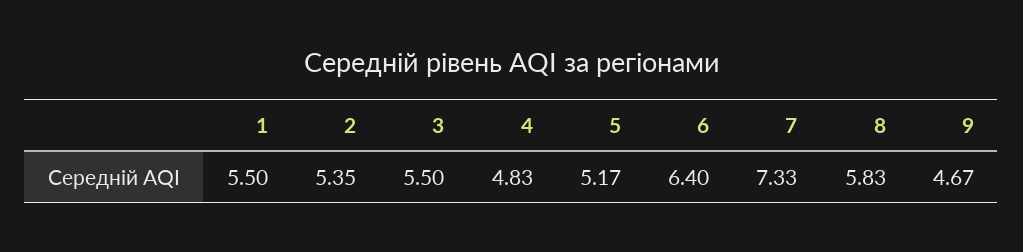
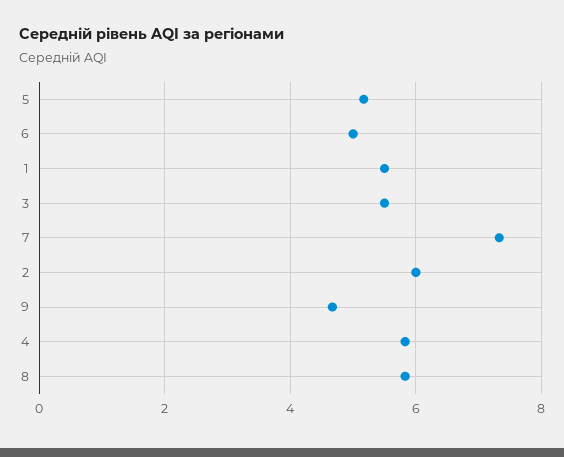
  {
    "1": 5.5,
-   "2": 5.35,
+   "2": 6,
    "3": 5.5,
-   "4": 4.83,
+   "4": 5.8,
    "5": 5.17,
-   "6": 6.4,
+   "6": 5,
    "7": 7.33,
    "8": 5.83,
    "9": 4.67
  }

